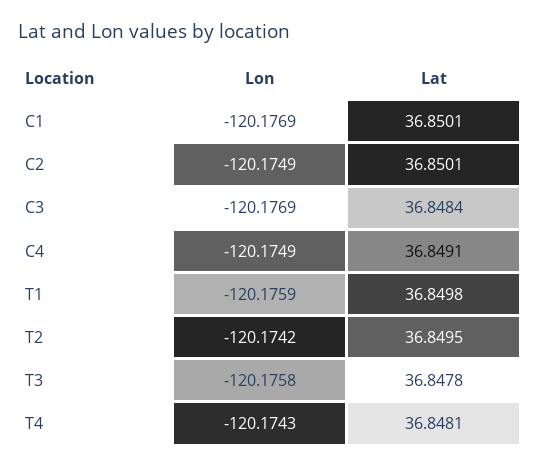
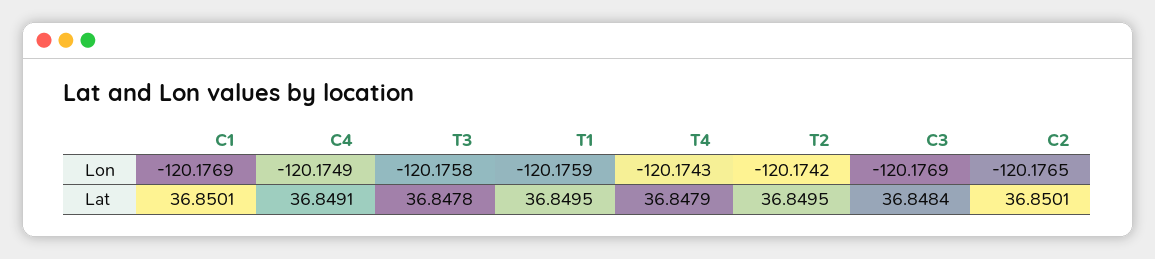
  {
    "Lon": {
      "C1": -120.1769,
-     "C2": -120.1749,
+     "C2": -120.1765,
      "C3": -120.1769,
      "C4": -120.1749,
      "T1": -120.1759,
      "T2": -120.1742,
      "T3": -120.1758,
      "T4": -120.1743
    },
    "Lat": {
      "C1": 36.8501,
      "C2": 36.8501,
      "C3": 36.8484,
      "C4": 36.8491,
-     "T1": 36.8498,
+     "T1": 36.8495,
      "T2": 36.8495,
      "T3": 36.8478,
-     "T4": 36.8481
+     "T4": 36.8479
    }
  }

